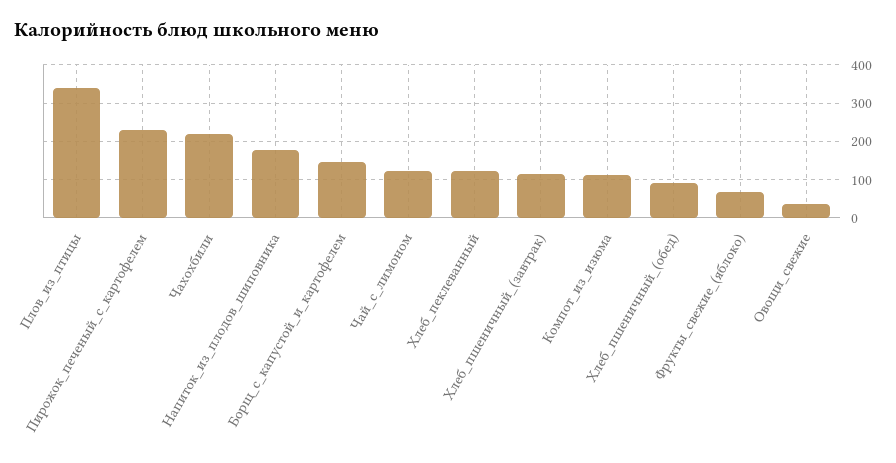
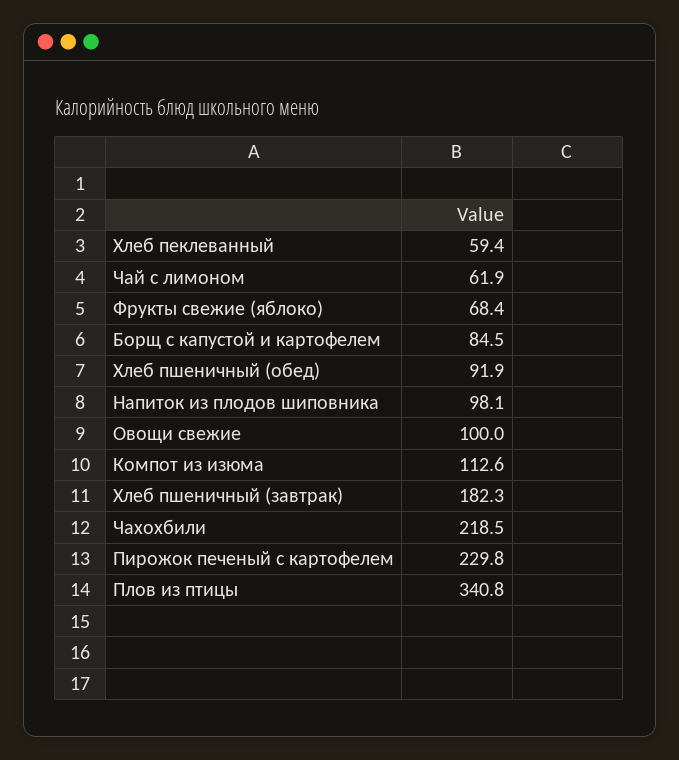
  {
    "Плов_из_птицы": 340.8,
    "Пирожок_печеный_с_картофелем": 229.8,
    "Чахохбили": 218.5,
-   "Напиток_из_плодов_шиповника": 180,
+   "Напиток_из_плодов_шиповника": 98.1,
-   "Борщ_с_капустой_и_картофелем": 140,
+   "Борщ_с_капустой_и_картофелем": 84.5,
-   "Чай_с_лимоном": 120,
+   "Чай_с_лимоном": 61.9,
-   "Хлеб_пеклеванный": 120,
+   "Хлеб_пеклеванный": 59.4,
-   "Хлеб_пшеничный_(завтрак)": 120,
+   "Хлеб_пшеничный_(завтрак)": 182.3,
    "Компот_из_изюма": 112.6,
    "Хлеб_пшеничный_(обед)": 91.9,
    "Фрукты_свежие_(яблоко)": 68.4,
-   "Овощи_свежие": 40
+   "Овощи_свежие": 100
  }

